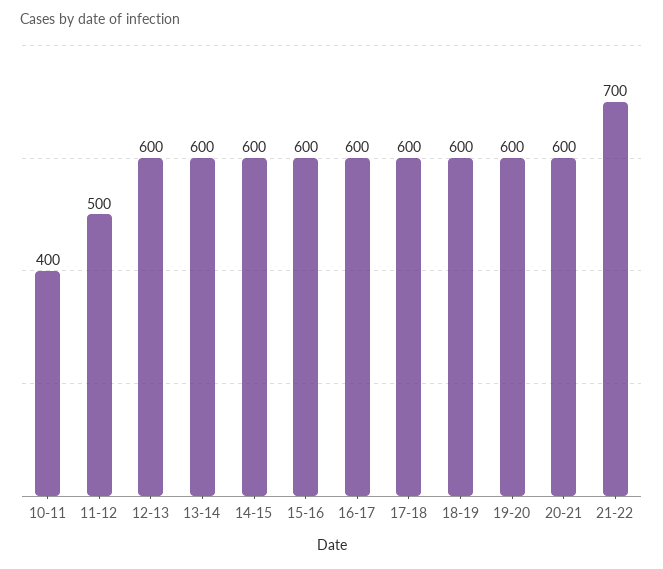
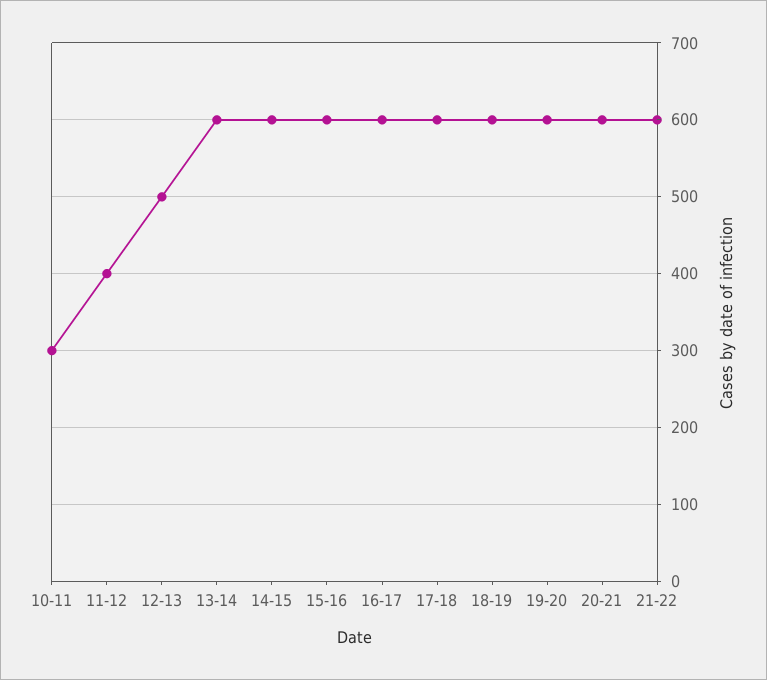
  {
-   "10-11": 400,
+   "10-11": 300,
-   "11-12": 500,
+   "11-12": 400,
-   "12-13": 600,
+   "12-13": 500,
    "13-14": 600,
    "14-15": 600,
    "15-16": 600,
    "16-17": 600,
    "17-18": 600,
    "18-19": 600,
    "19-20": 600,
    "20-21": 600,
-   "21-22": 700
+   "21-22": 600
  }

